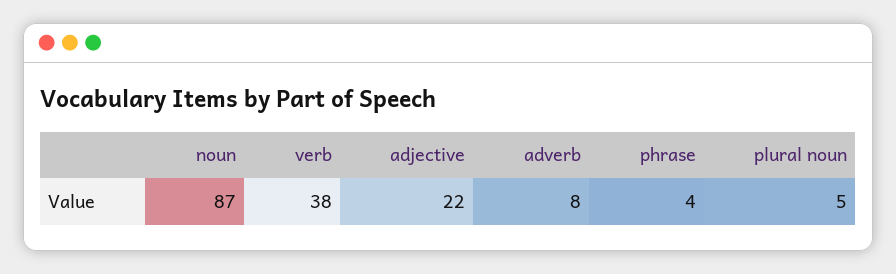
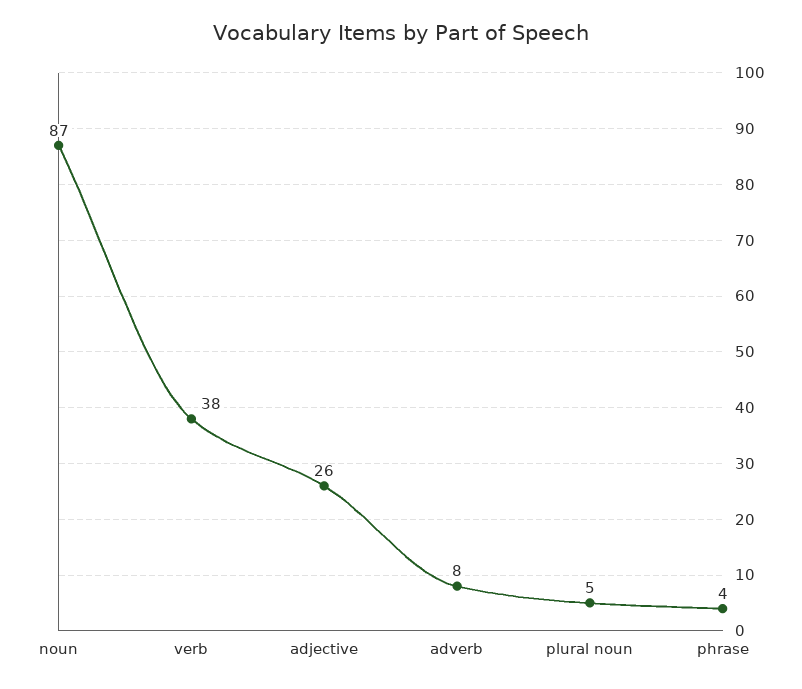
  {
    "noun": 87,
    "verb": 38,
-   "adjective": 22,
+   "adjective": 26,
    "adverb": 8,
    "phrase": 4,
    "plural noun": 5
  }

